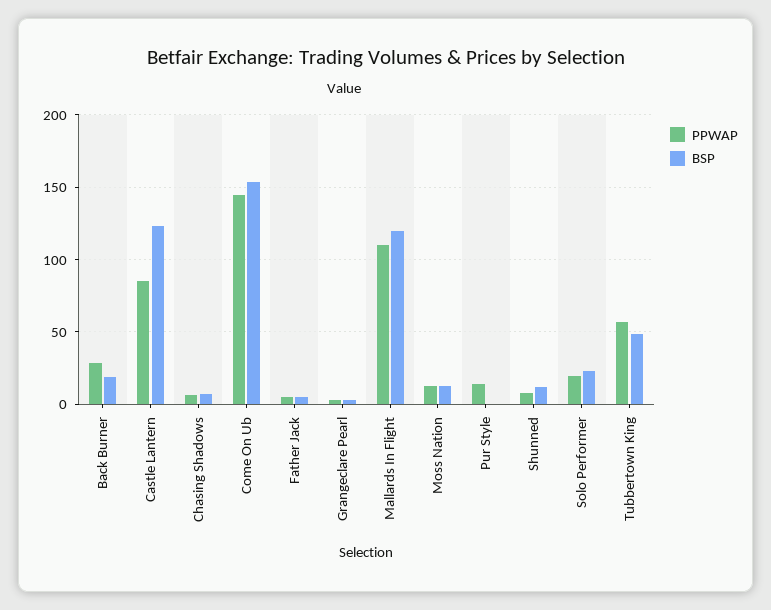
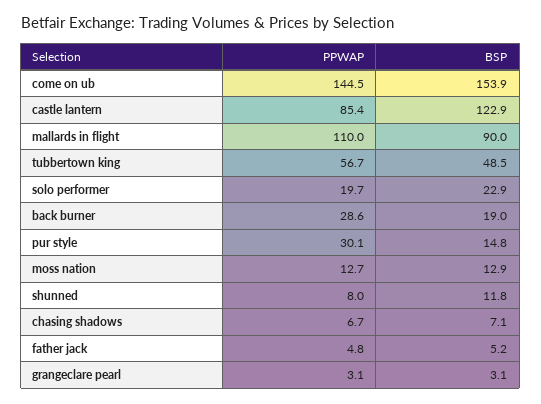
  {
    "PPWAP": {
      "Back Burner": 28.6,
      "Castle Lantern": 85.4,
      "Chasing Shadows": 6.7,
      "Come On Ub": 144.5,
      "Father Jack": 4.8,
      "Grangeclare Pearl": 3.1,
      "Mallards In Flight": 110,
      "Moss Nation": 12.7,
-     "Pur Style": 15,
+     "Pur Style": 30.1,
      "Shunned": 8,
      "Solo Performer": 19.7,
      "Tubbertown King": 56.7
    },
    "BSP": {
      "Back Burner": 19,
      "Castle Lantern": 122.9,
      "Chasing Shadows": 7.1,
      "Come On Ub": 153.9,
      "Father Jack": 5.2,
      "Grangeclare Pearl": 3.1,
-     "Mallards In Flight": 120,
+     "Mallards In Flight": 90,
      "Moss Nation": 12.9,
-     "Pur Style": 0,
+     "Pur Style": 14.8,
      "Shunned": 11.8,
      "Solo Performer": 22.9,
      "Tubbertown King": 48.5
    }
  }

